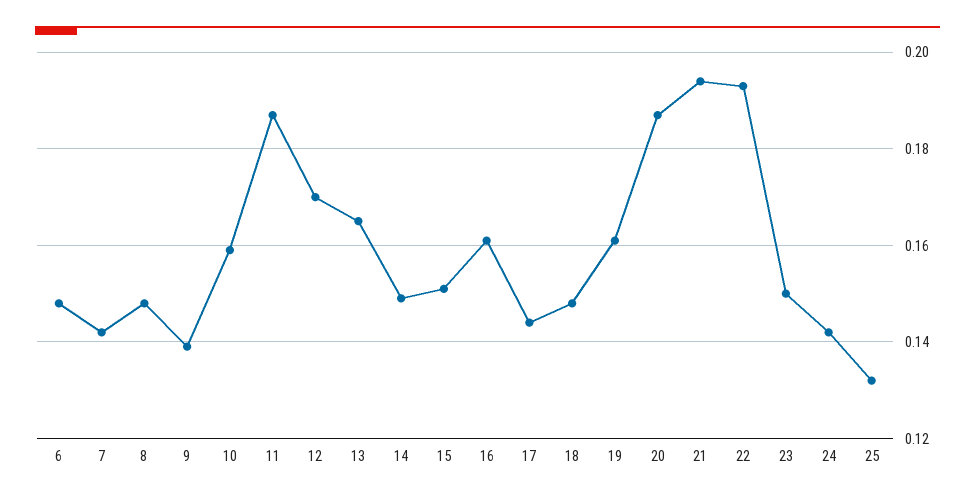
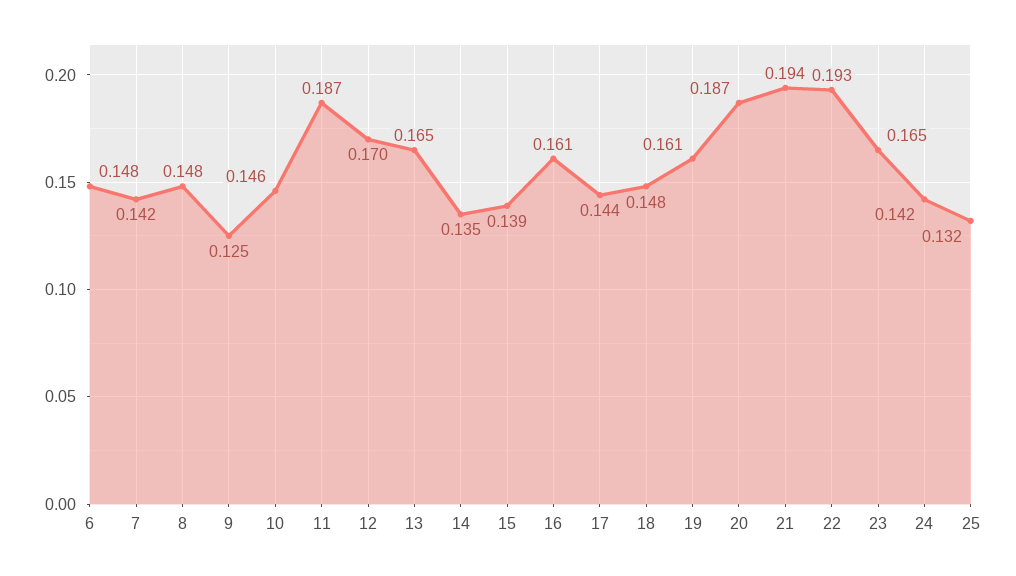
  {
    "6": 0.148,
    "7": 0.142,
    "8": 0.148,
-   "9": 0.14,
+   "9": 0.125,
-   "10": 0.16,
+   "10": 0.146,
    "11": 0.187,
    "12": 0.17,
    "13": 0.165,
-   "14": 0.15,
+   "14": 0.135,
-   "15": 0.15,
+   "15": 0.139,
    "16": 0.161,
    "17": 0.144,
    "18": 0.148,
    "19": 0.161,
    "20": 0.187,
    "21": 0.194,
    "22": 0.193,
-   "23": 0.15,
+   "23": 0.165,
    "24": 0.142,
    "25": 0.132
  }

